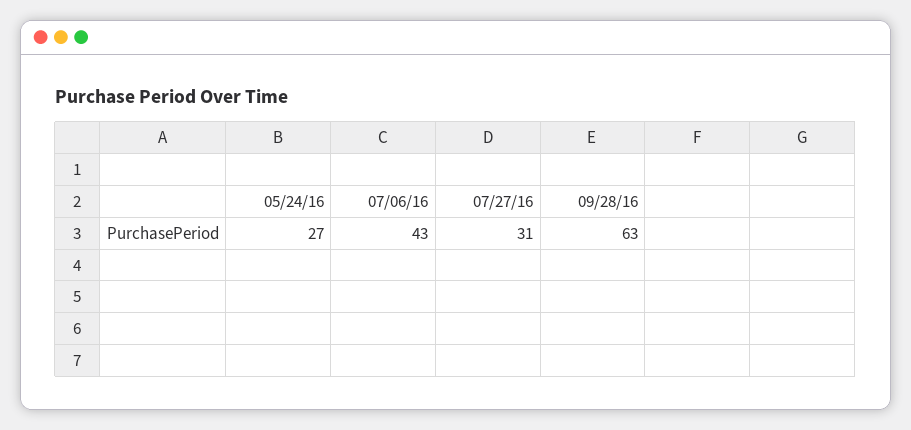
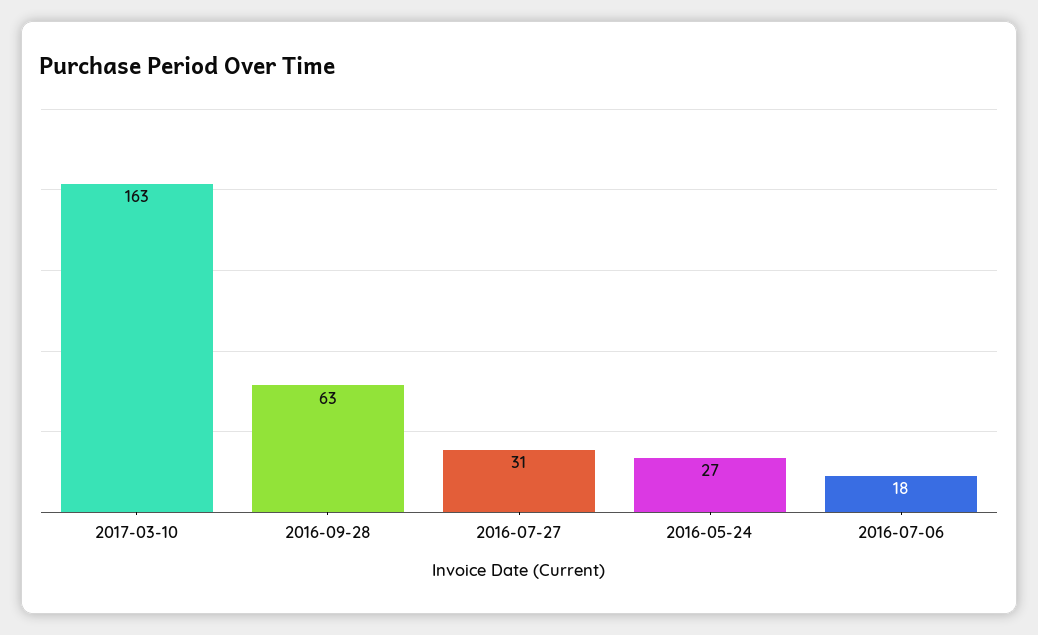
  {
    "05/24/16": 27,
-   "07/06/16": 43,
+   "07/06/16": 18,
    "07/27/16": 31,
-   "09/28/16": 63
+   "09/28/16": 63,
+   "2017-03-10": 163
  }

